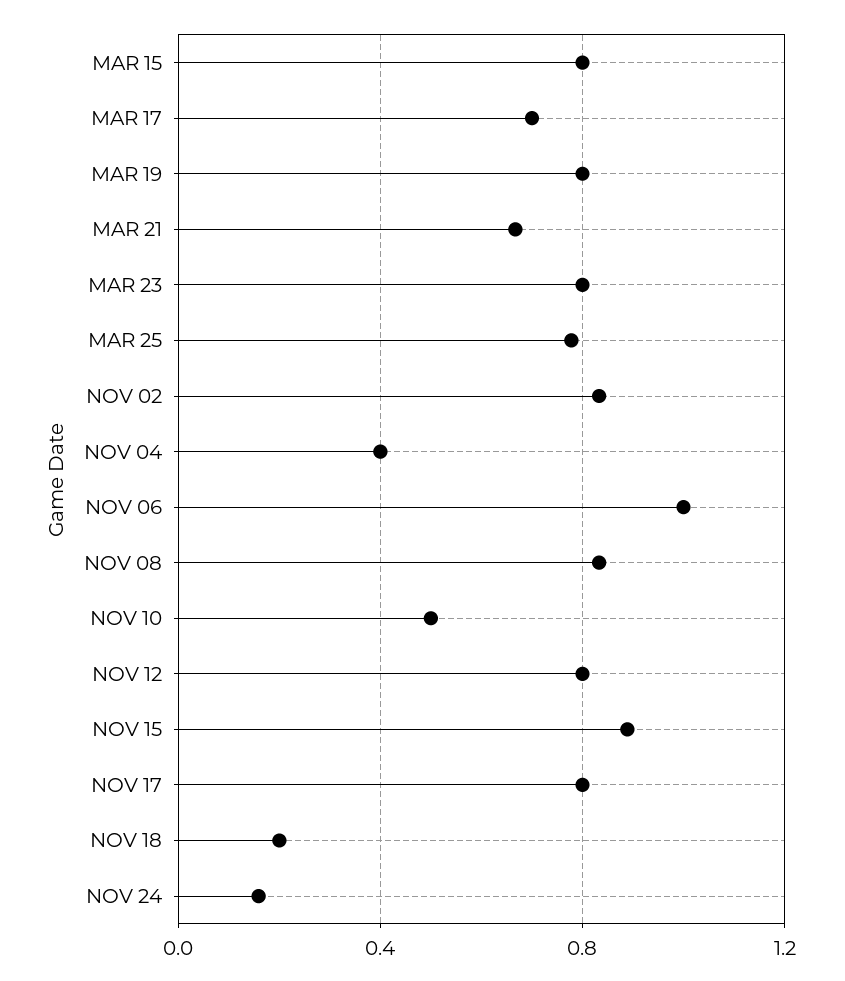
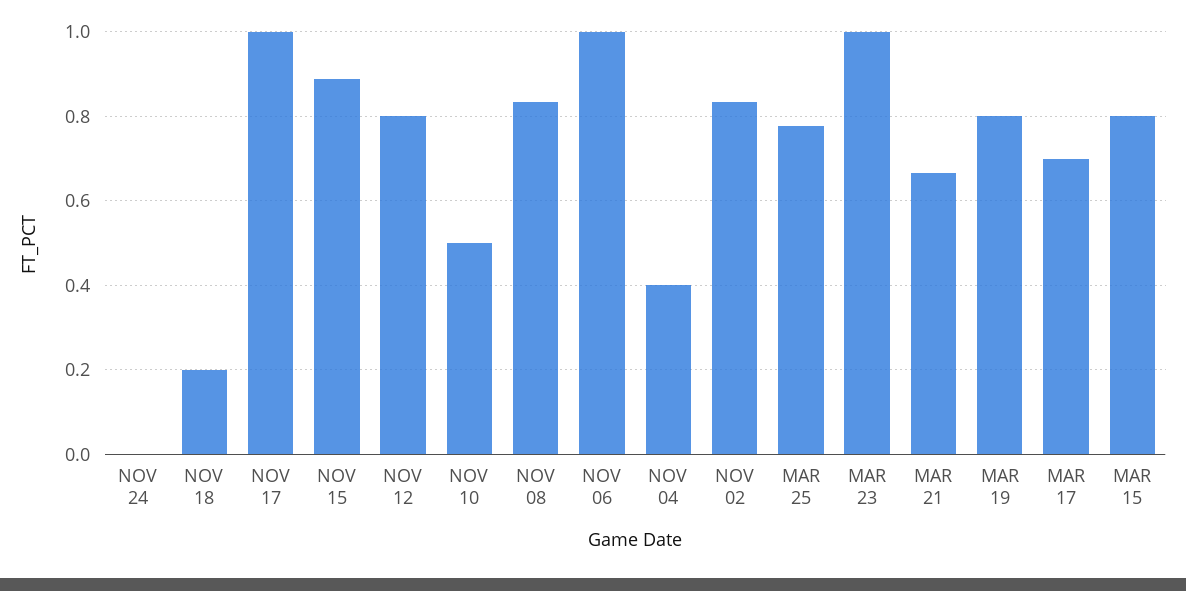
  {
    "MAR 15": 0.8,
    "MAR 17": 0.7,
    "MAR 19": 0.8,
    "MAR 21": 0.66,
-   "MAR 23": 0.8,
+   "MAR 23": 1,
    "MAR 25": 0.78,
    "NOV 02": 0.84,
    "NOV 04": 0.4,
    "NOV 06": 1,
    "NOV 08": 0.84,
    "NOV 10": 0.5,
    "NOV 12": 0.8,
    "NOV 15": 0.88,
-   "NOV 17": 0.8,
+   "NOV 17": 1,
    "NOV 18": 0.2,
-   "NOV 24": 0.15
+   "NOV 24": 0
  }

